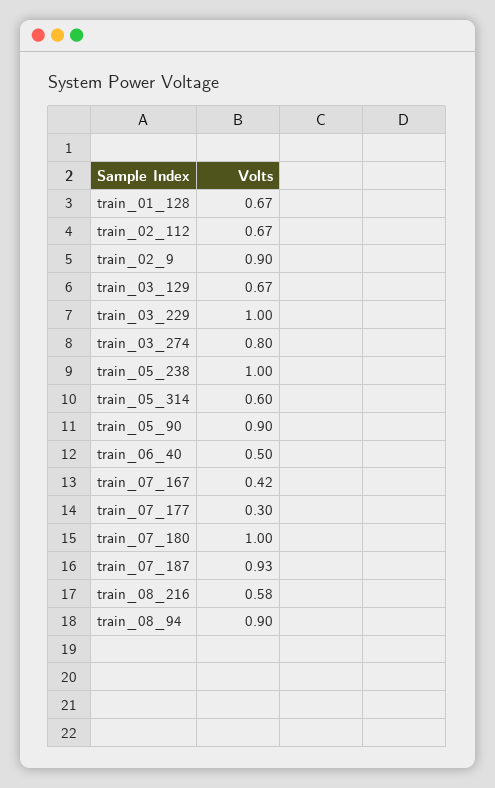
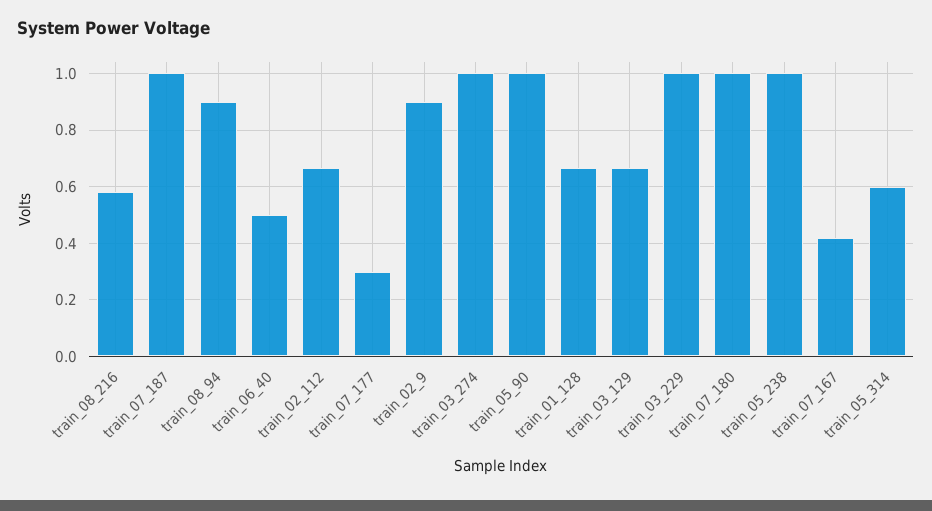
  {
    "train_01_128": 0.67,
    "train_02_112": 0.67,
    "train_02_9": 0.9,
    "train_03_129": 0.67,
    "train_03_229": 1,
-   "train_03_274": 0.8,
+   "train_03_274": 1,
    "train_05_238": 1,
    "train_05_314": 0.6,
-   "train_05_90": 0.9,
+   "train_05_90": 1,
    "train_06_40": 0.5,
    "train_07_167": 0.42,
    "train_07_177": 0.3,
    "train_07_180": 1,
-   "train_07_187": 0.93,
+   "train_07_187": 1,
    "train_08_216": 0.58,
    "train_08_94": 0.9
  }

